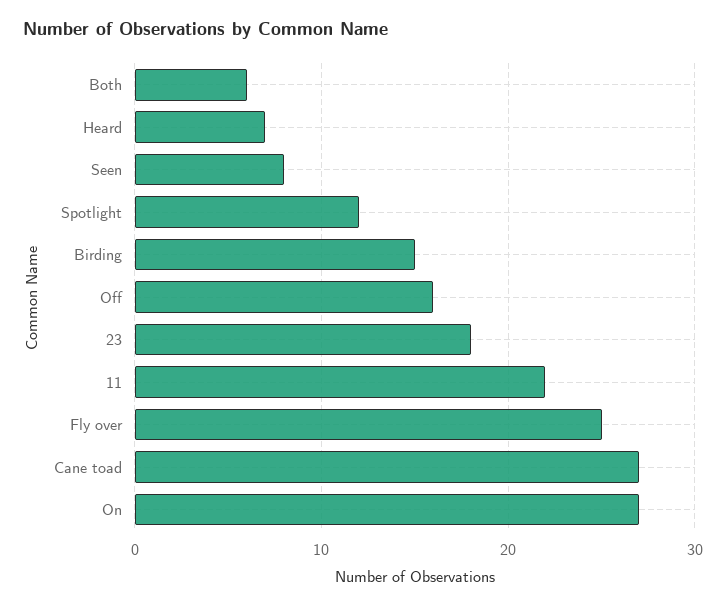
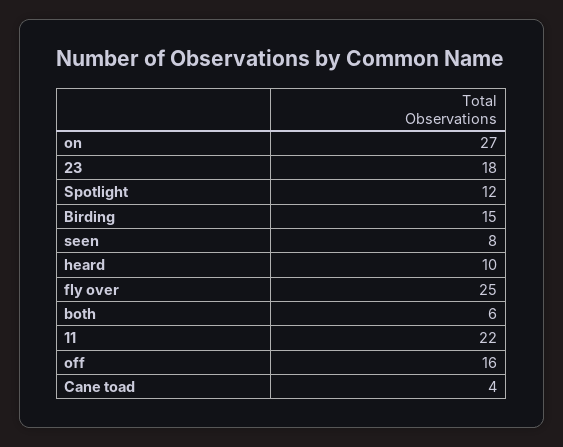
  {
    "Both": 6,
-   "Heard": 7,
+   "Heard": 10,
    "Seen": 8,
    "Spotlight": 12,
    "Birding": 15,
    "Off": 16,
    "23": 18,
    "11": 22,
    "Fly over": 25,
-   "Cane toad": 27,
+   "Cane toad": 4,
    "On": 27
  }

